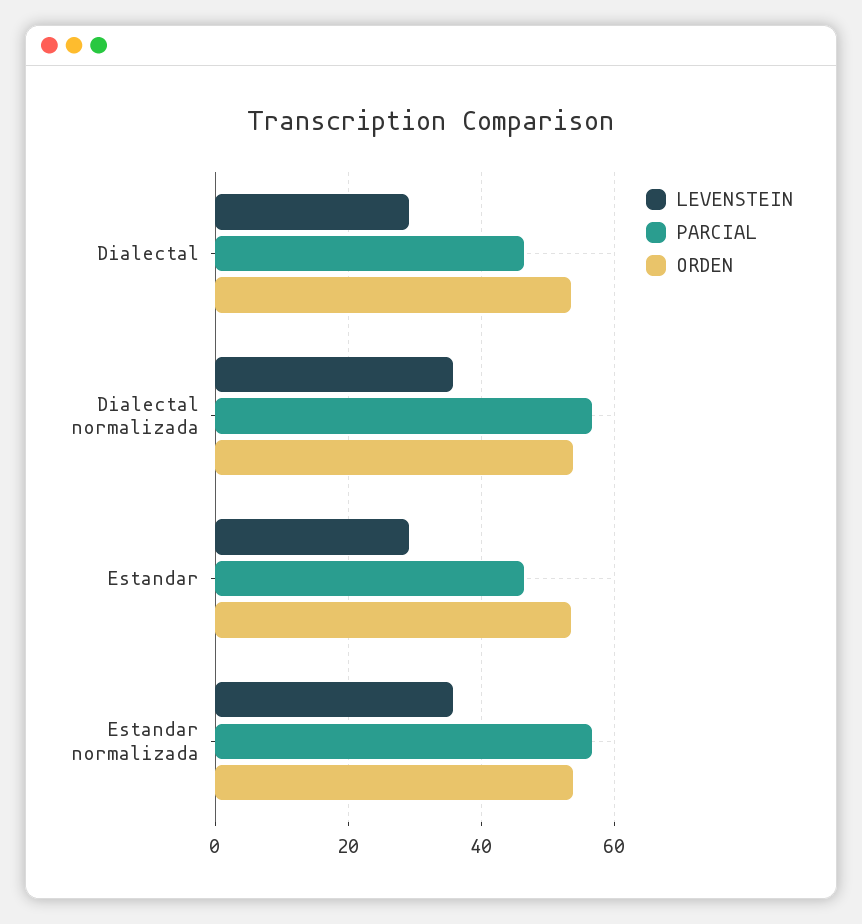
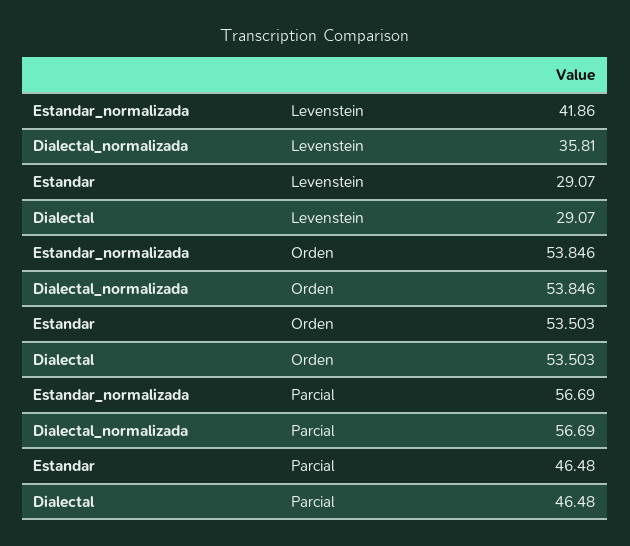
  {
    "LEVENSTEIN": {
      "Dialectal": 29.07,
      "Dialectal normalizada": 35.81,
      "Estandar": 29.07,
-     "Estandar normalizada": 36
+     "Estandar normalizada": 41.86
    },
    "PARCIAL": {
      "Dialectal": 46.48,
      "Dialectal normalizada": 56.69,
      "Estandar": 46.48,
      "Estandar normalizada": 56.69
    },
    "ORDEN": {
      "Dialectal": 53.503,
      "Dialectal normalizada": 53.846,
      "Estandar": 53.503,
      "Estandar normalizada": 53.846
    }
  }

